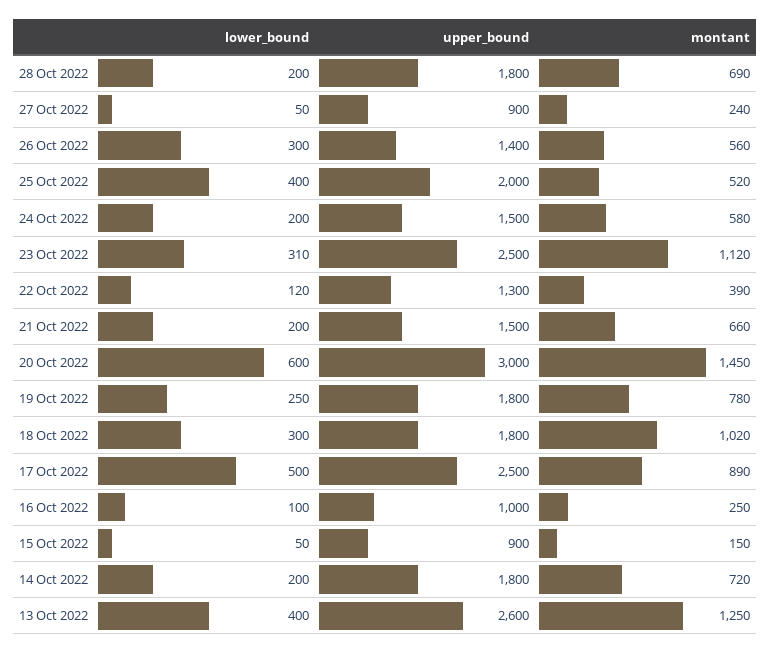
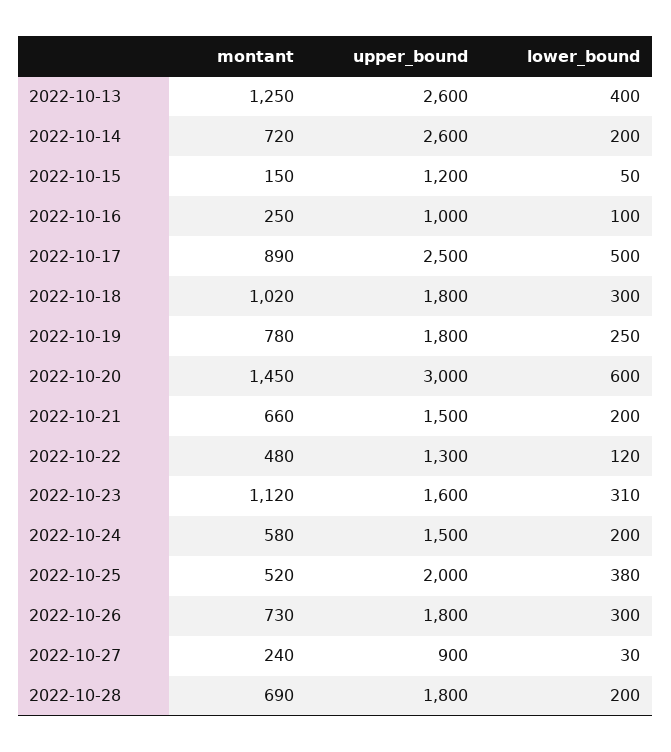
  {
    "lower_bound": {
      "28 Oct 2022": 200,
-     "27 Oct 2022": 50,
+     "27 Oct 2022": 30,
      "26 Oct 2022": 300,
-     "25 Oct 2022": 400,
+     "25 Oct 2022": 380,
      "24 Oct 2022": 200,
      "23 Oct 2022": 310,
      "22 Oct 2022": 120,
      "21 Oct 2022": 200,
      "20 Oct 2022": 600,
      "19 Oct 2022": 250,
      "18 Oct 2022": 300,
      "17 Oct 2022": 500,
      "16 Oct 2022": 100,
      "15 Oct 2022": 50,
      "14 Oct 2022": 200,
      "13 Oct 2022": 400
    },
    "upper_bound": {
      "28 Oct 2022": 1800,
      "27 Oct 2022": 900,
-     "26 Oct 2022": 1400,
+     "26 Oct 2022": 1800,
      "25 Oct 2022": 2000,
      "24 Oct 2022": 1500,
-     "23 Oct 2022": 2500,
+     "23 Oct 2022": 1600,
      "22 Oct 2022": 1300,
      "21 Oct 2022": 1500,
      "20 Oct 2022": 3000,
      "19 Oct 2022": 1800,
      "18 Oct 2022": 1800,
      "17 Oct 2022": 2500,
      "16 Oct 2022": 1000,
-     "15 Oct 2022": 900,
+     "15 Oct 2022": 1200,
-     "14 Oct 2022": 1800,
+     "14 Oct 2022": 2600,
      "13 Oct 2022": 2600
    },
    "montant": {
      "28 Oct 2022": 690,
      "27 Oct 2022": 240,
-     "26 Oct 2022": 560,
+     "26 Oct 2022": 730,
      "25 Oct 2022": 520,
      "24 Oct 2022": 580,
      "23 Oct 2022": 1120,
-     "22 Oct 2022": 390,
+     "22 Oct 2022": 480,
      "21 Oct 2022": 660,
      "20 Oct 2022": 1450,
      "19 Oct 2022": 780,
      "18 Oct 2022": 1020,
      "17 Oct 2022": 890,
      "16 Oct 2022": 250,
      "15 Oct 2022": 150,
      "14 Oct 2022": 720,
      "13 Oct 2022": 1250
    }
  }

